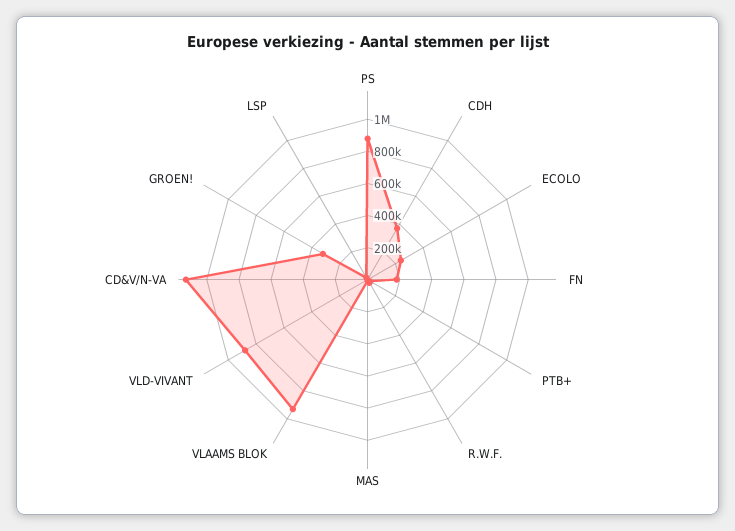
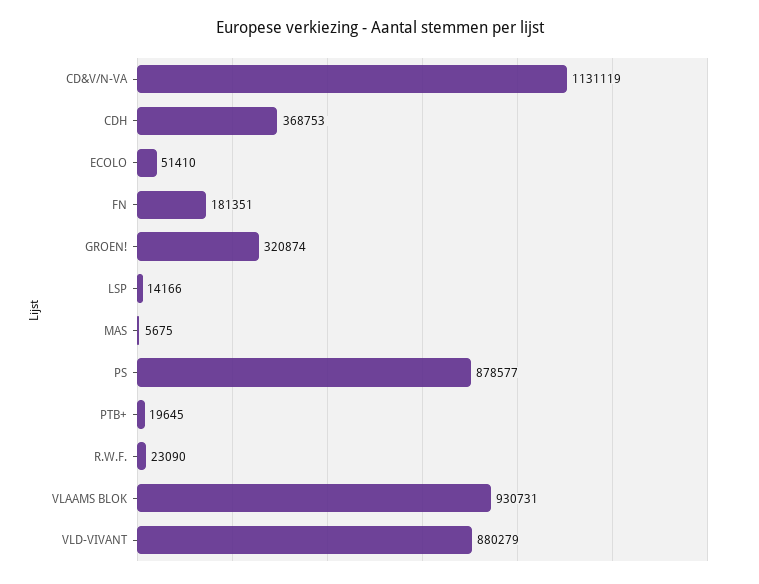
  {
    "PS": 878577,
    "CDH": 368753,
-   "ECOLO": 250000,
+   "ECOLO": 51410,
    "FN": 181351,
    "PTB+": 19645,
    "R.W.F.": 23090,
    "MAS": 5675,
    "VLAAMS BLOK": 930731,
    "VLD-VIVANT": 880279,
    "CD&V/N-VA": 1131119,
    "GROEN!": 320874,
    "LSP": 14166
  }

